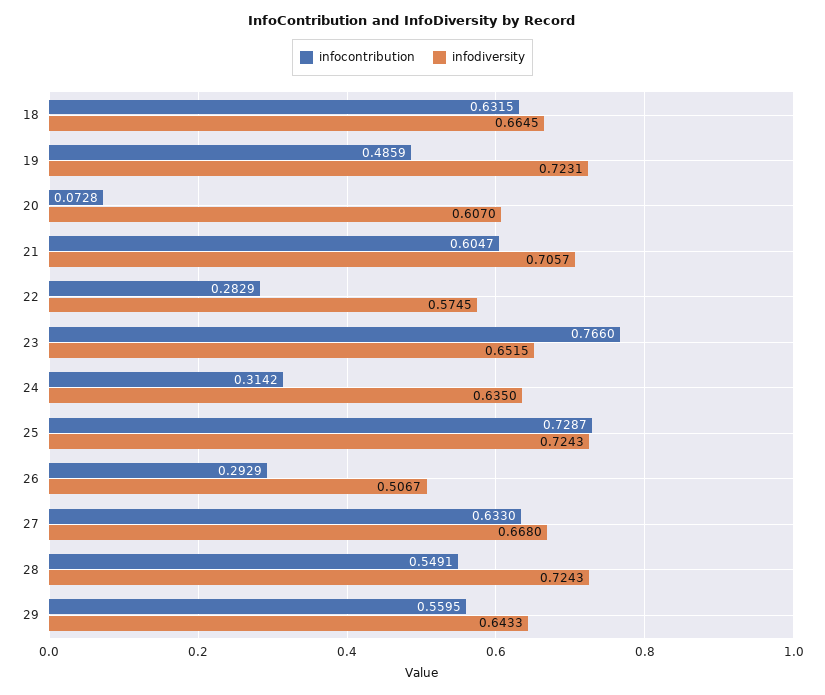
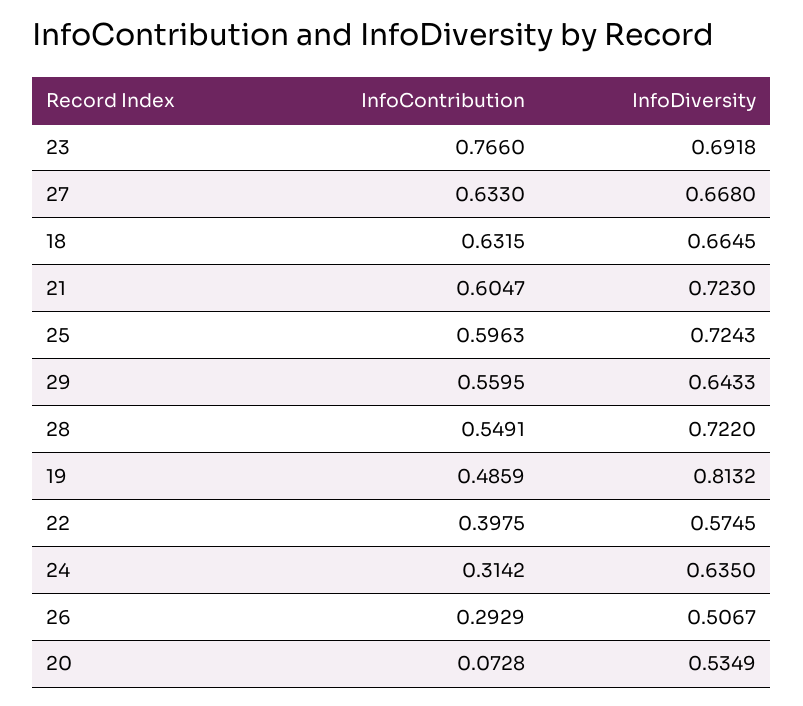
  {
    "infocontribution": {
      "18": 0.6315,
      "19": 0.4859,
      "20": 0.0728,
      "21": 0.6047,
-     "22": 0.2829,
+     "22": 0.3975,
      "23": 0.766,
      "24": 0.3142,
-     "25": 0.7287,
+     "25": 0.5963,
      "26": 0.2929,
      "27": 0.633,
      "28": 0.5491,
      "29": 0.5595
    },
    "infodiversity": {
      "18": 0.6645,
-     "19": 0.7231,
+     "19": 0.8132,
-     "20": 0.607,
+     "20": 0.5349,
-     "21": 0.7057,
+     "21": 0.723,
      "22": 0.5745,
-     "23": 0.6515,
+     "23": 0.6918,
      "24": 0.635,
      "25": 0.7243,
      "26": 0.5067,
      "27": 0.668,
-     "28": 0.7243,
+     "28": 0.722,
      "29": 0.6433
    }
  }

